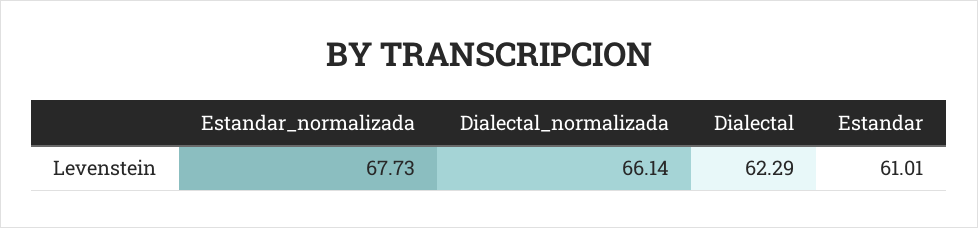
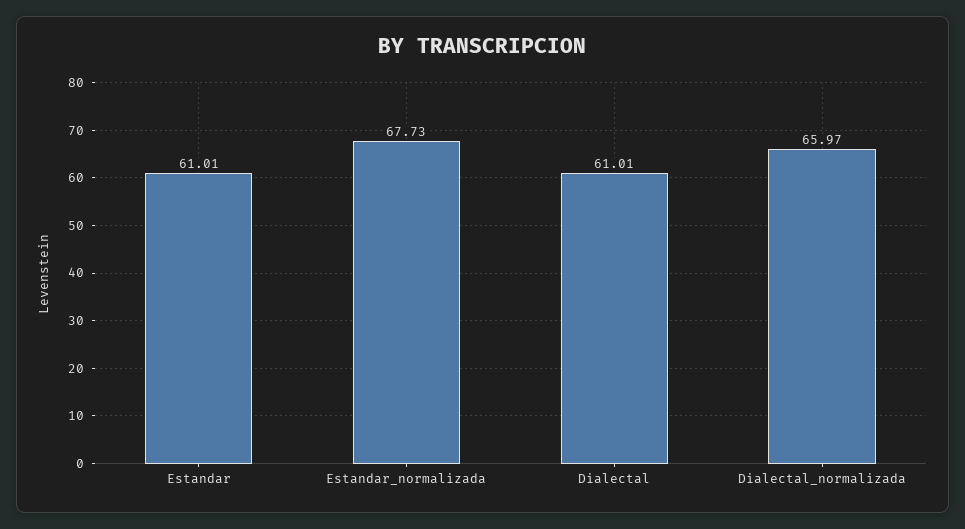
  {
    "Estandar_normalizada": 67.73,
-   "Dialectal_normalizada": 66.14,
+   "Dialectal_normalizada": 65.97,
-   "Dialectal": 62.29,
+   "Dialectal": 61.01,
    "Estandar": 61.01
  }

